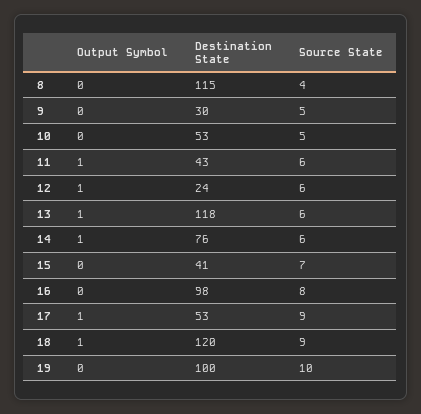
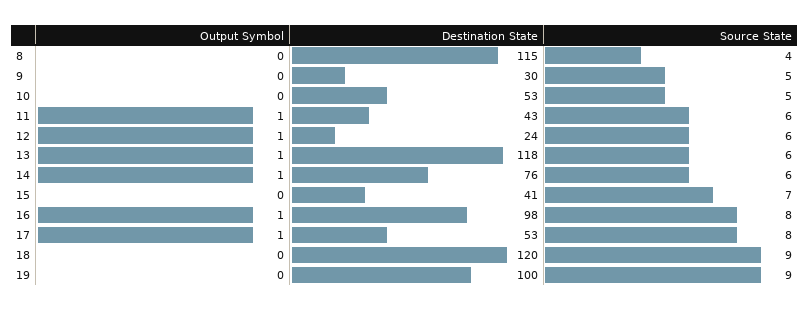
  {
    "Output Symbol": {
      "8": 0,
      "9": 0,
      "10": 0,
      "11": 1,
      "12": 1,
      "13": 1,
      "14": 1,
      "15": 0,
-     "16": 0,
+     "16": 1,
      "17": 1,
-     "18": 1,
+     "18": 0,
      "19": 0
    },
    "Destination State": {
      "8": 115,
      "9": 30,
      "10": 53,
      "11": 43,
      "12": 24,
      "13": 118,
      "14": 76,
      "15": 41,
      "16": 98,
      "17": 53,
      "18": 120,
      "19": 100
    },
    "Source State": {
      "8": 4,
      "9": 5,
      "10": 5,
      "11": 6,
      "12": 6,
      "13": 6,
      "14": 6,
      "15": 7,
      "16": 8,
-     "17": 9,
+     "17": 8,
      "18": 9,
-     "19": 10
+     "19": 9
    }
  }

